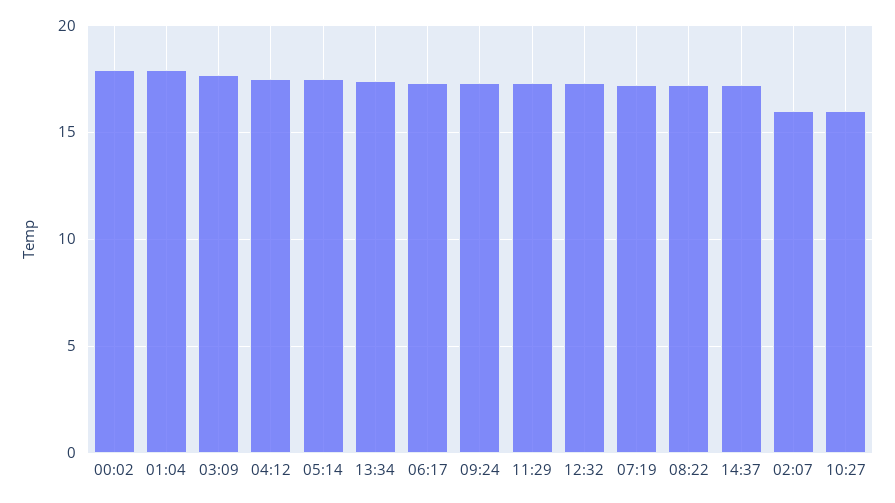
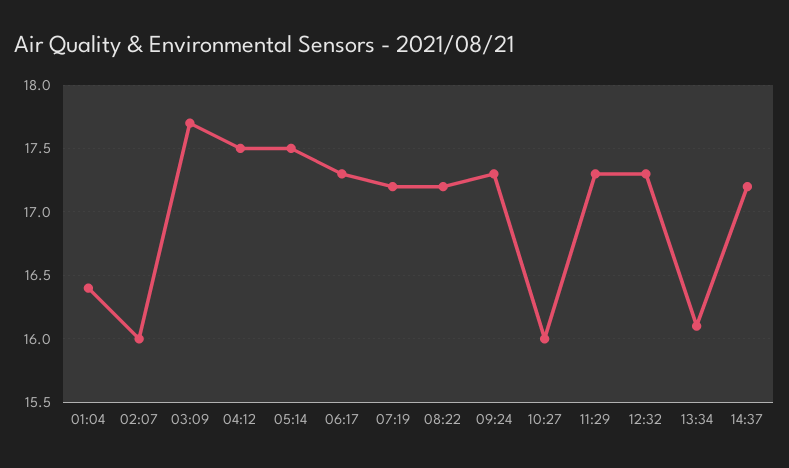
  {
-   "00:02": 18,
-   "01:04": 18,
+   "01:04": 16.4,
    "03:09": 17.7,
    "04:12": 17.5,
    "05:14": 17.5,
-   "13:34": 17.5,
+   "13:34": 16.1,
    "06:17": 17.3,
    "09:24": 17.3,
    "11:29": 17.3,
    "12:32": 17.3,
    "07:19": 17.2,
    "08:22": 17.2,
    "14:37": 17.2,
    "02:07": 16,
    "10:27": 16
  }

